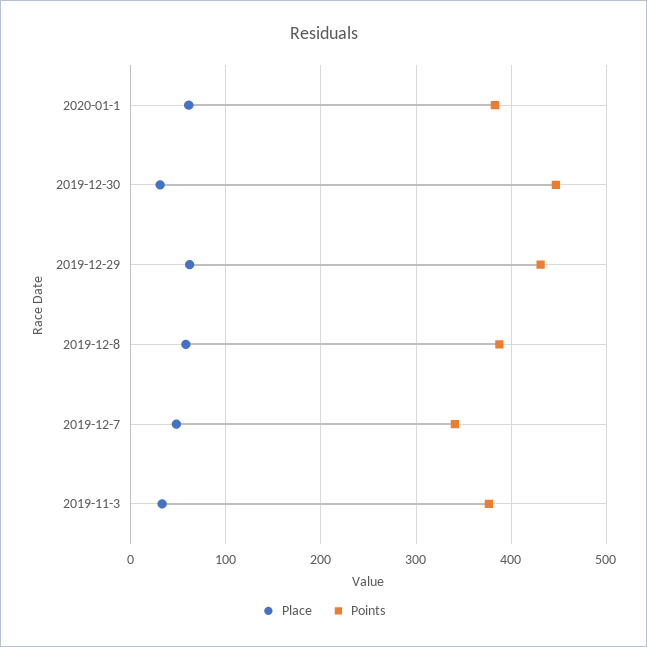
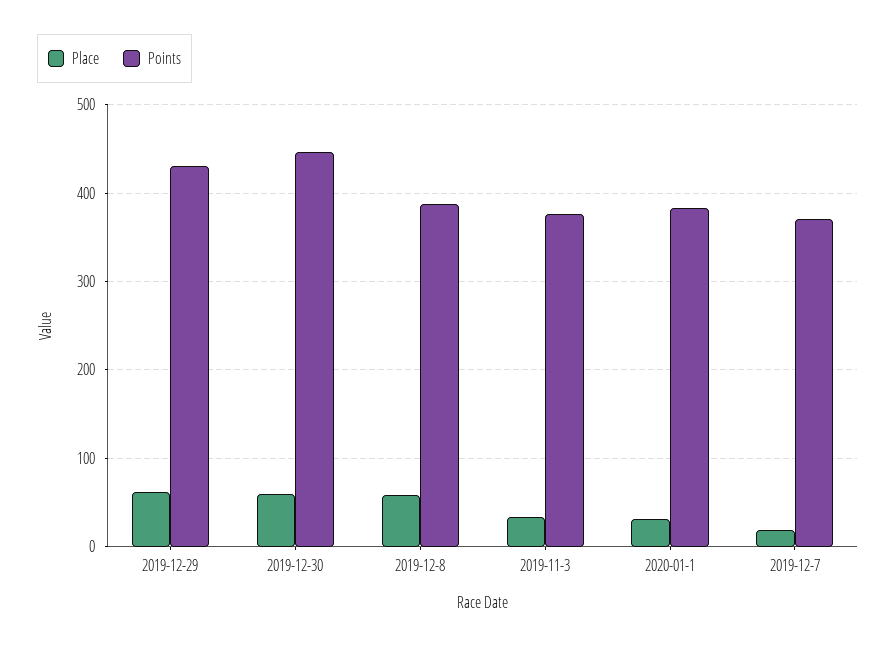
  {
    "Place": {
-     "2020-01-1": 60,
+     "2020-01-1": 30,
-     "2019-12-30": 30,
+     "2019-12-30": 60,
      "2019-12-29": 60,
      "2019-12-8": 60,
-     "2019-12-7": 50,
+     "2019-12-7": 20,
      "2019-11-3": 30
    },
    "Points": {
      "2020-01-1": 380,
      "2019-12-30": 450,
      "2019-12-29": 430,
      "2019-12-8": 390,
-     "2019-12-7": 340,
+     "2019-12-7": 370,
      "2019-11-3": 380
    }
  }

